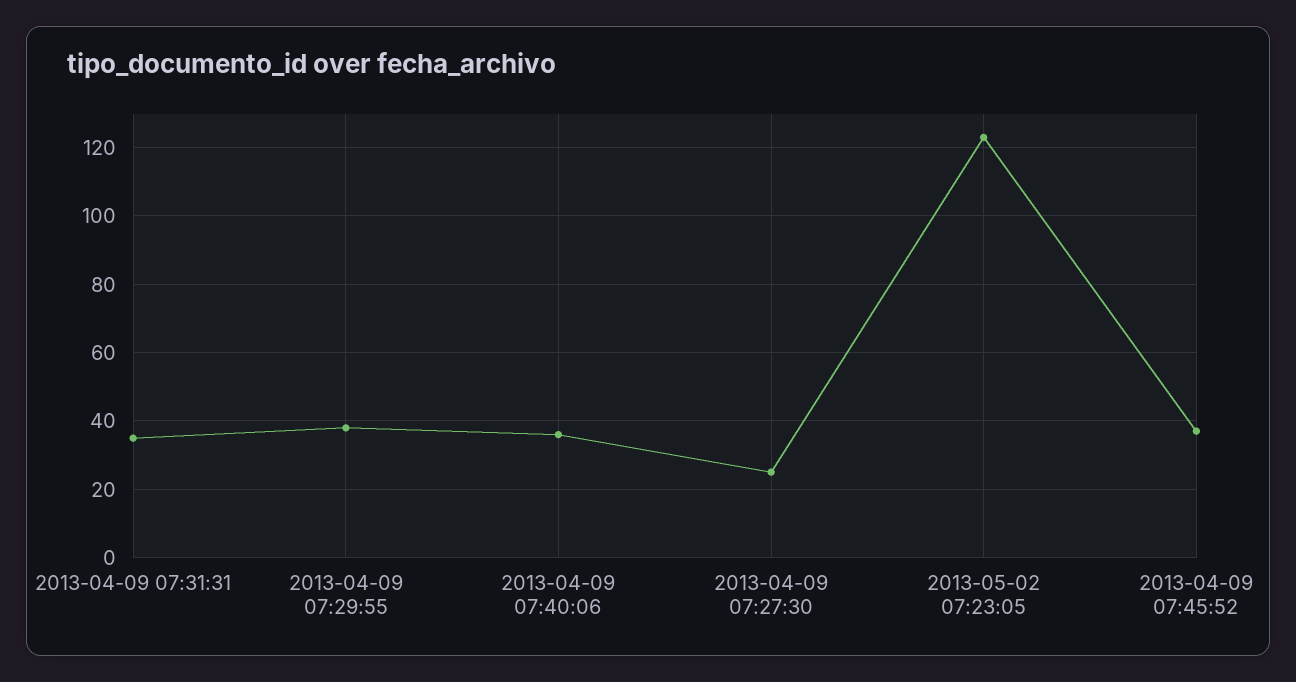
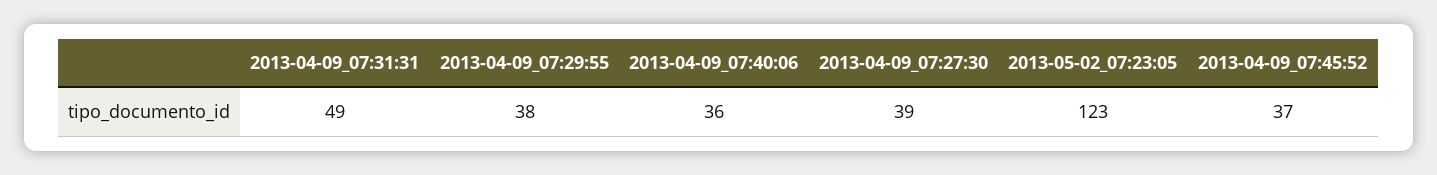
  {
-   "2013-04-09 07:31:31": 35,
+   "2013-04-09 07:31:31": 49,
    "2013-04-09 07:29:55": 38,
    "2013-04-09 07:40:06": 36,
-   "2013-04-09 07:27:30": 25,
+   "2013-04-09 07:27:30": 39,
    "2013-05-02 07:23:05": 123,
    "2013-04-09 07:45:52": 37
  }

